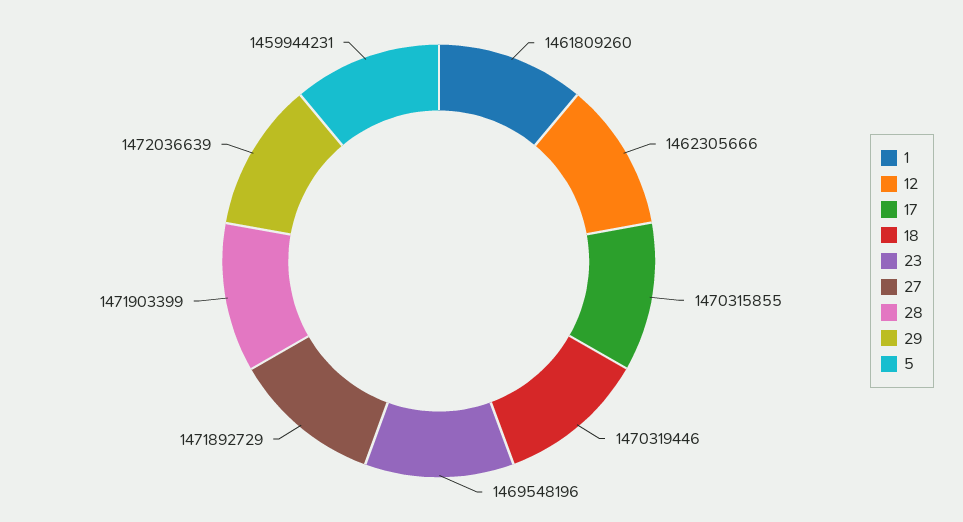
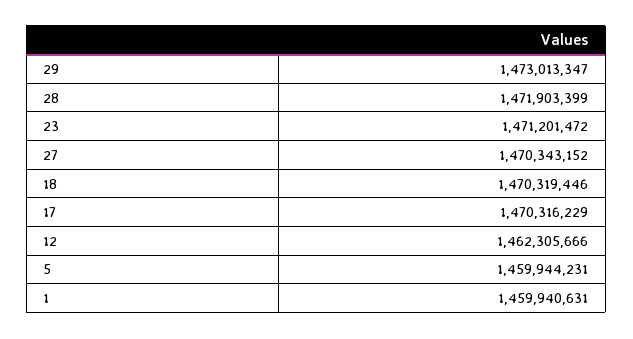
  {
-   "1": 1461809260,
+   "1": 1459940631,
    "12": 1462305666,
-   "17": 1470315855,
+   "17": 1470316229,
    "18": 1470319446,
-   "23": 1469548196,
+   "23": 1471201472,
-   "27": 1471892729,
+   "27": 1470343152,
    "28": 1471903399,
-   "29": 1472036639,
+   "29": 1473013347,
    "5": 1459944231
  }

